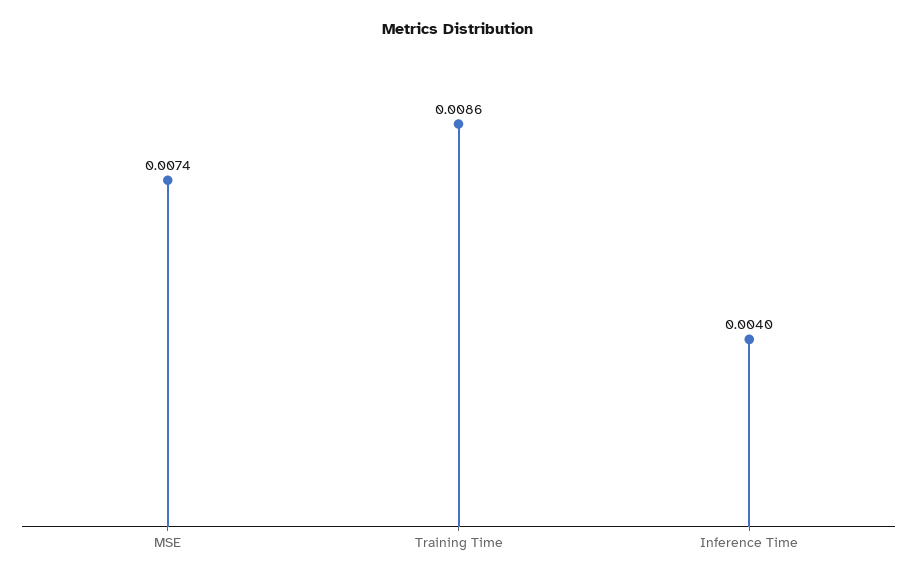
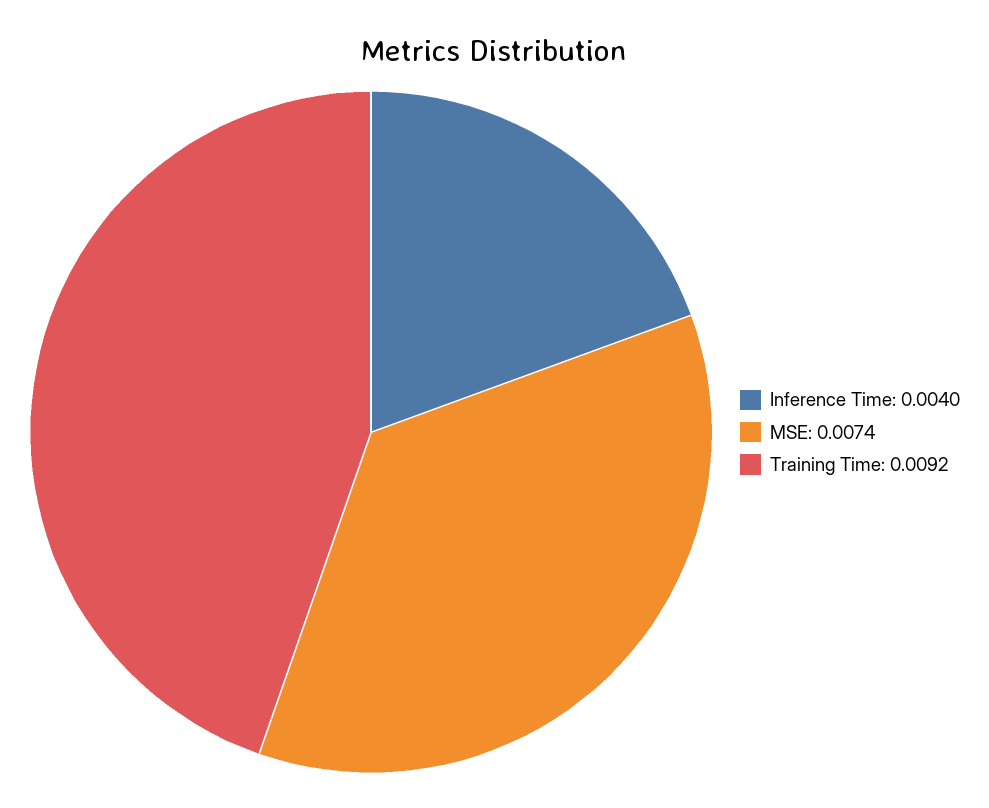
  {
    "MSE": 0.0074,
-   "Training Time": 0.0086,
+   "Training Time": 0.0092,
    "Inference Time": 0.004
  }

